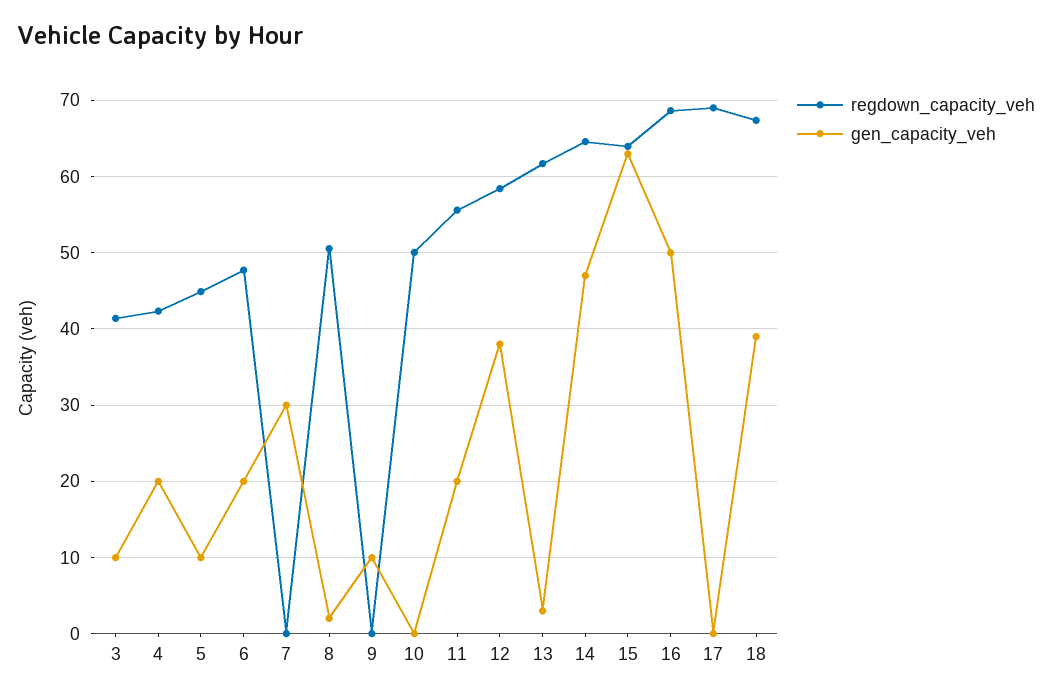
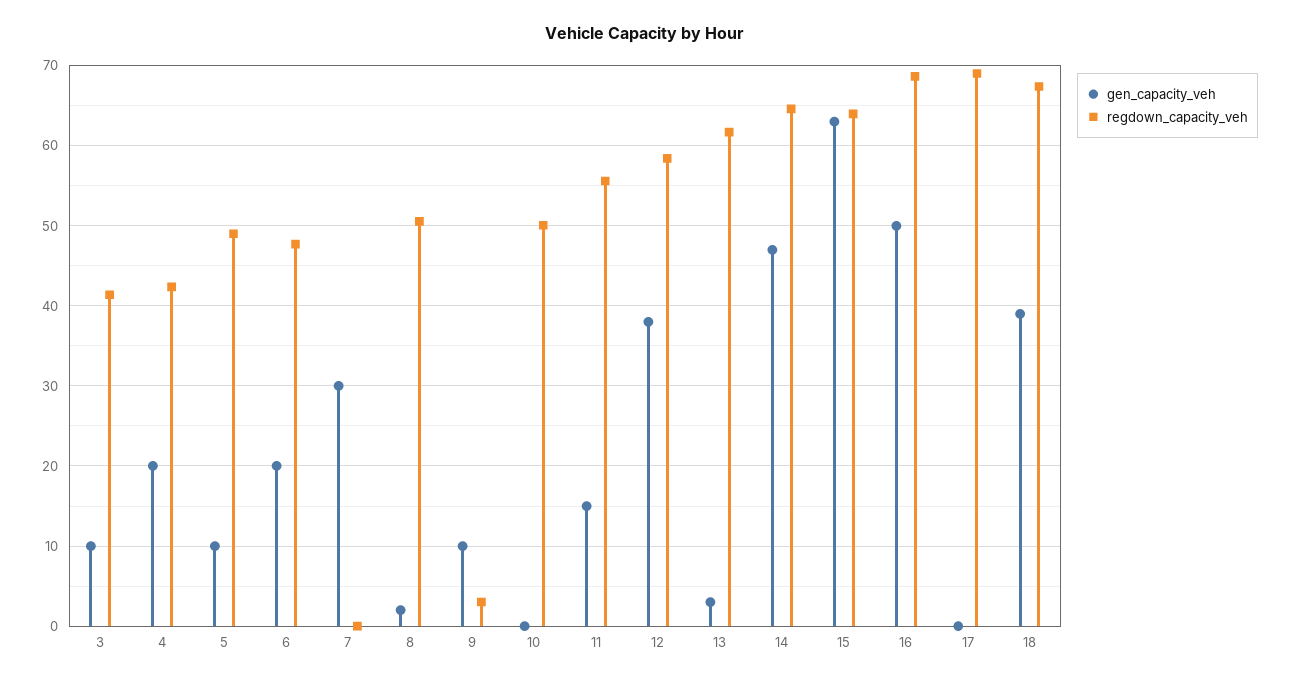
  {
    "regdown_capacity_veh": {
      "3": 41,
      "4": 42,
-     "5": 45,
+     "5": 49,
      "6": 48,
      "7": 0,
      "8": 51,
-     "9": 0,
+     "9": 3,
      "10": 50,
      "11": 56,
      "12": 58,
      "13": 62,
      "14": 65,
      "15": 64,
      "16": 69,
      "17": 69,
      "18": 67
    },
    "gen_capacity_veh": {
      "3": 10,
      "4": 20,
      "5": 10,
      "6": 20,
      "7": 30,
      "8": 2,
      "9": 10,
      "10": 0,
-     "11": 20,
+     "11": 15,
      "12": 38,
      "13": 3,
      "14": 47,
      "15": 63,
      "16": 50,
      "17": 0,
      "18": 39
    }
  }

